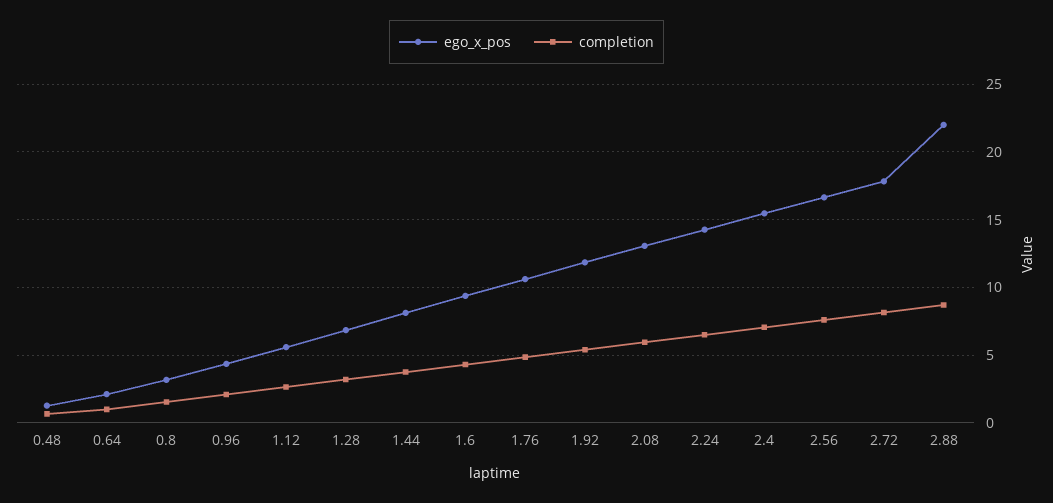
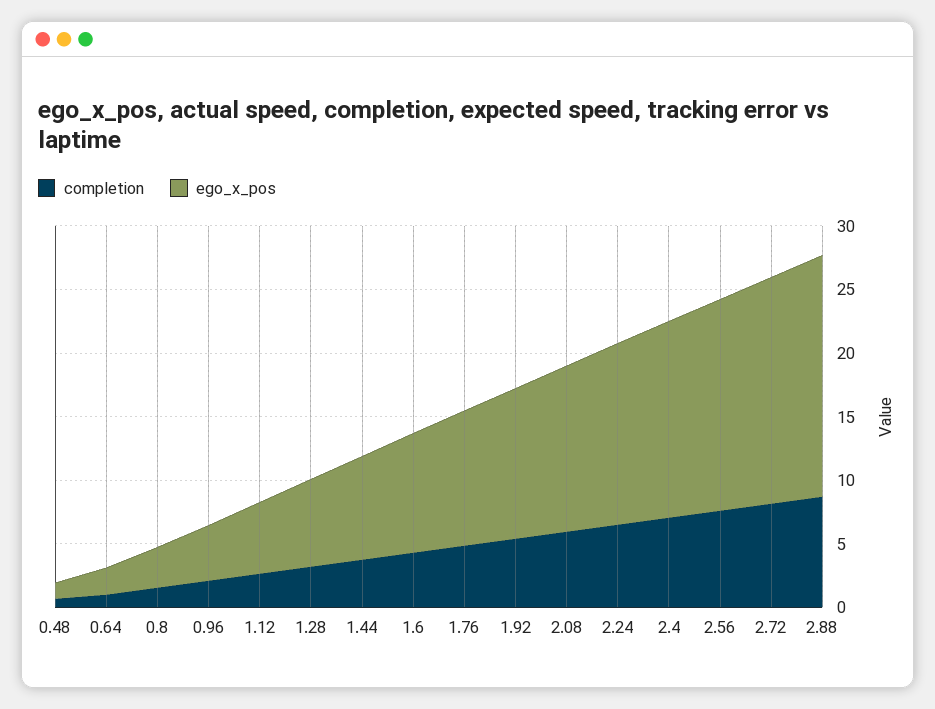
  {
    "ego_x_pos": {
      "0.48": 1.5,
      "0.64": 2,
      "0.8": 3,
      "0.96": 4.5,
      "1.12": 5.5,
      "1.28": 7,
      "1.44": 8,
      "1.6": 9.5,
      "1.76": 10.5,
      "1.92": 12,
      "2.08": 13,
      "2.24": 14.5,
      "2.4": 15.5,
      "2.56": 16.5,
      "2.72": 18,
-     "2.88": 22
+     "2.88": 19
    },
    "completion": {
      "0.48": 0.5,
      "0.64": 1,
      "0.8": 1.5,
      "0.96": 2,
      "1.12": 2.5,
      "1.28": 3,
      "1.44": 4,
      "1.6": 4.5,
      "1.76": 5,
      "1.92": 5.5,
      "2.08": 6,
      "2.24": 6.5,
      "2.4": 7,
      "2.56": 7.5,
      "2.72": 8,
      "2.88": 8.5
    }
  }

